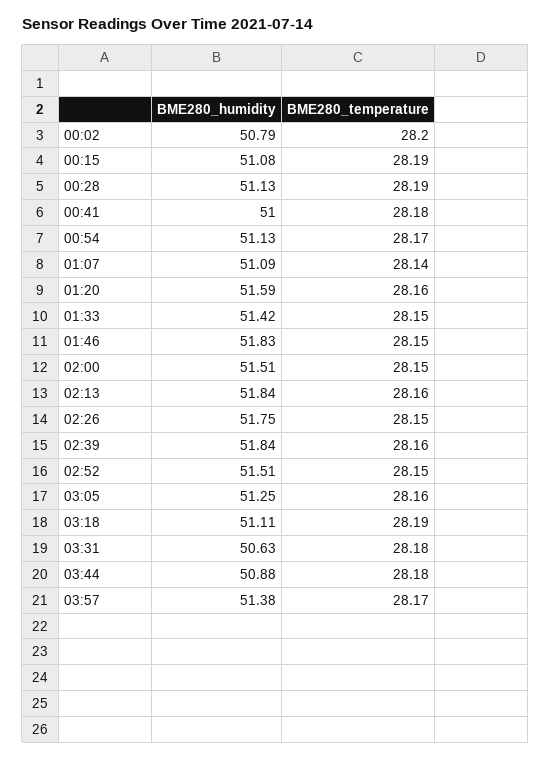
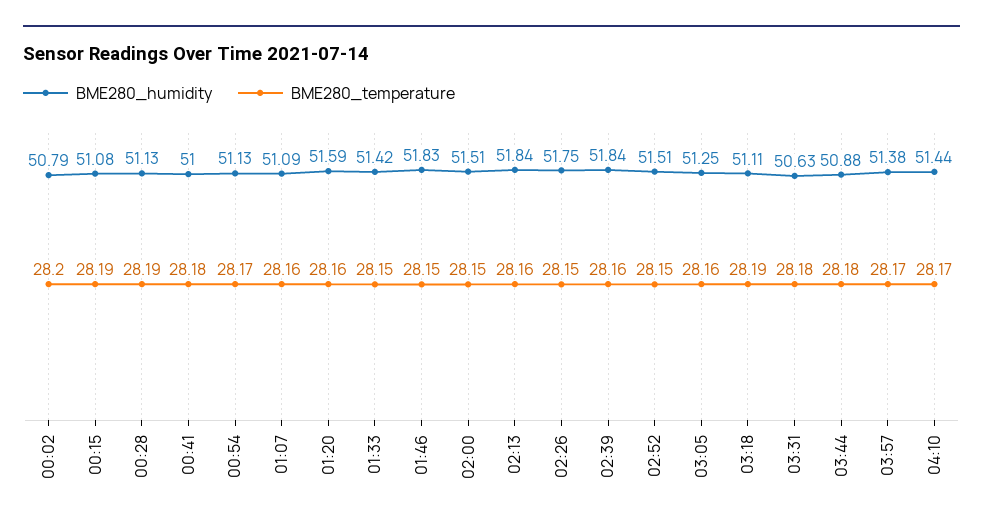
  {
    "BME280_humidity": {
      "00:02": 50.79,
      "00:15": 51.08,
      "00:28": 51.13,
      "00:41": 51,
      "00:54": 51.13,
      "01:07": 51.09,
      "01:20": 51.59,
      "01:33": 51.42,
      "01:46": 51.83,
      "02:00": 51.51,
      "02:13": 51.84,
      "02:26": 51.75,
      "02:39": 51.84,
      "02:52": 51.51,
      "03:05": 51.25,
      "03:18": 51.11,
      "03:31": 50.63,
      "03:44": 50.88,
-     "03:57": 51.38
+     "03:57": 51.38,
+     "04:10": 51.44
    },
    "BME280_temperature": {
      "00:02": 28.2,
      "00:15": 28.19,
      "00:28": 28.19,
      "00:41": 28.18,
      "00:54": 28.17,
-     "01:07": 28.14,
+     "01:07": 28.16,
      "01:20": 28.16,
      "01:33": 28.15,
      "01:46": 28.15,
      "02:00": 28.15,
      "02:13": 28.16,
      "02:26": 28.15,
      "02:39": 28.16,
      "02:52": 28.15,
      "03:05": 28.16,
      "03:18": 28.19,
      "03:31": 28.18,
      "03:44": 28.18,
-     "03:57": 28.17
+     "03:57": 28.17,
+     "04:10": 28.17
    }
  }

